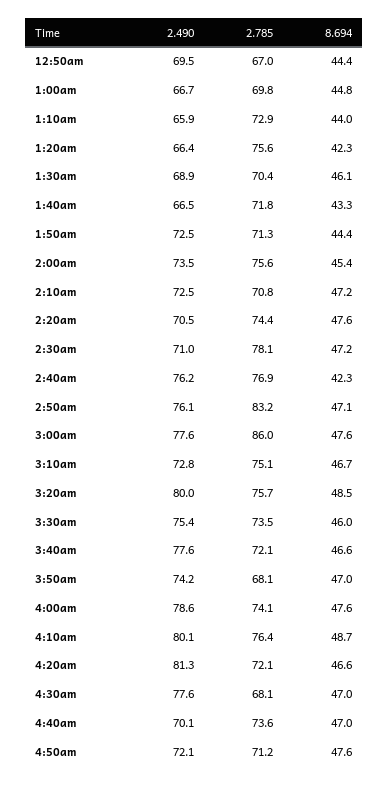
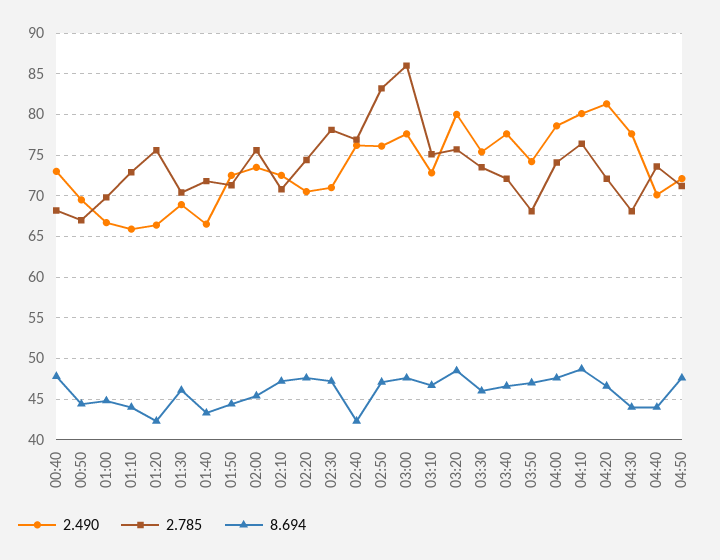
  {
    "2.490": {
      "12:50am": 69.5,
      "1:00am": 66.7,
      "1:10am": 65.9,
      "1:20am": 66.4,
      "1:30am": 68.9,
      "1:40am": 66.5,
      "1:50am": 72.5,
      "2:00am": 73.5,
      "2:10am": 72.5,
      "2:20am": 70.5,
      "2:30am": 71,
      "2:40am": 76.2,
      "2:50am": 76.1,
      "3:00am": 77.6,
      "3:10am": 72.8,
      "3:20am": 80,
      "3:30am": 75.4,
      "3:40am": 77.6,
      "3:50am": 74.2,
      "4:00am": 78.6,
      "4:10am": 80.1,
      "4:20am": 81.3,
      "4:30am": 77.6,
      "4:40am": 70.1,
-     "4:50am": 72.1
+     "4:50am": 72.1,
+     "00:40": 73
    },
    "2.785": {
      "12:50am": 67,
      "1:00am": 69.8,
      "1:10am": 72.9,
      "1:20am": 75.6,
      "1:30am": 70.4,
      "1:40am": 71.8,
      "1:50am": 71.3,
      "2:00am": 75.6,
      "2:10am": 70.8,
      "2:20am": 74.4,
      "2:30am": 78.1,
      "2:40am": 76.9,
      "2:50am": 83.2,
      "3:00am": 86,
      "3:10am": 75.1,
      "3:20am": 75.7,
      "3:30am": 73.5,
      "3:40am": 72.1,
      "3:50am": 68.1,
      "4:00am": 74.1,
      "4:10am": 76.4,
      "4:20am": 72.1,
      "4:30am": 68.1,
      "4:40am": 73.6,
-     "4:50am": 71.2
+     "4:50am": 71.2,
+     "00:40": 68
    },
    "8.694": {
      "12:50am": 44.4,
      "1:00am": 44.8,
      "1:10am": 44,
      "1:20am": 42.3,
      "1:30am": 46.1,
      "1:40am": 43.3,
      "1:50am": 44.4,
      "2:00am": 45.4,
      "2:10am": 47.2,
      "2:20am": 47.6,
      "2:30am": 47.2,
      "2:40am": 42.3,
      "2:50am": 47.1,
      "3:00am": 47.6,
      "3:10am": 46.7,
      "3:20am": 48.5,
      "3:30am": 46,
      "3:40am": 46.6,
      "3:50am": 47,
      "4:00am": 47.6,
      "4:10am": 48.7,
      "4:20am": 46.6,
-     "4:30am": 47,
+     "4:30am": 44,
-     "4:40am": 47,
+     "4:40am": 44,
-     "4:50am": 47.6
+     "4:50am": 47.6,
+     "00:40": 48
    }
  }

